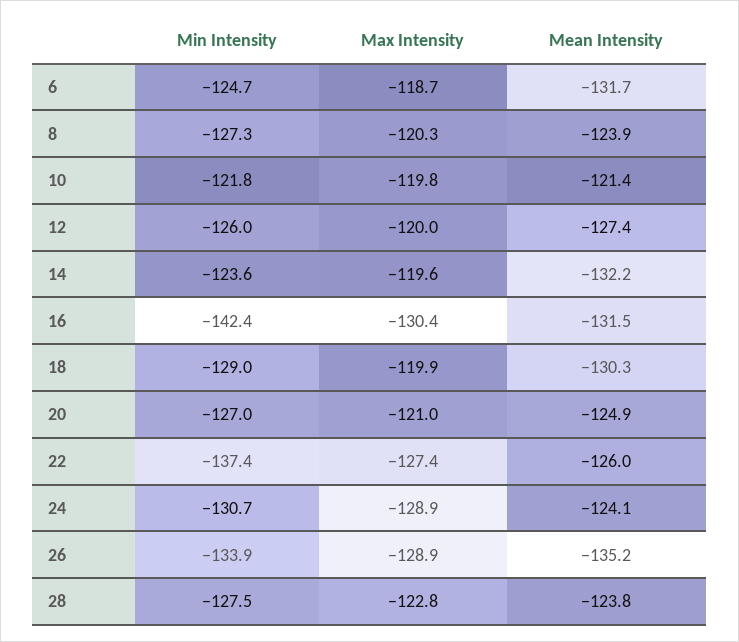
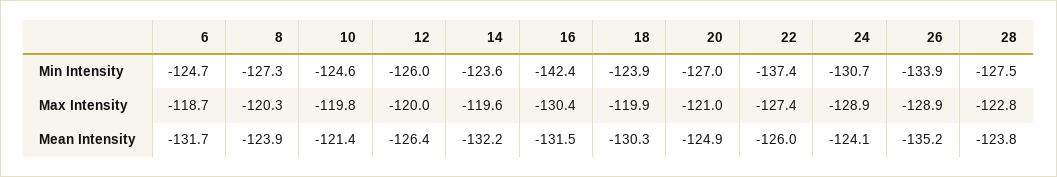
  {
    "Min Intensity": {
      "6": -124.7,
      "8": -127.3,
-     "10": -121.8,
+     "10": -124.6,
      "12": -126,
      "14": -123.6,
      "16": -142.4,
-     "18": -129,
+     "18": -123.9,
      "20": -127,
      "22": -137.4,
      "24": -130.7,
      "26": -133.9,
      "28": -127.5
    },
    "Max Intensity": {
      "6": -118.7,
      "8": -120.3,
      "10": -119.8,
      "12": -120,
      "14": -119.6,
      "16": -130.4,
      "18": -119.9,
      "20": -121,
      "22": -127.4,
      "24": -128.9,
      "26": -128.9,
      "28": -122.8
    },
    "Mean Intensity": {
      "6": -131.7,
      "8": -123.9,
      "10": -121.4,
-     "12": -127.4,
+     "12": -126.4,
      "14": -132.2,
      "16": -131.5,
      "18": -130.3,
      "20": -124.9,
      "22": -126,
      "24": -124.1,
      "26": -135.2,
      "28": -123.8
    }
  }

